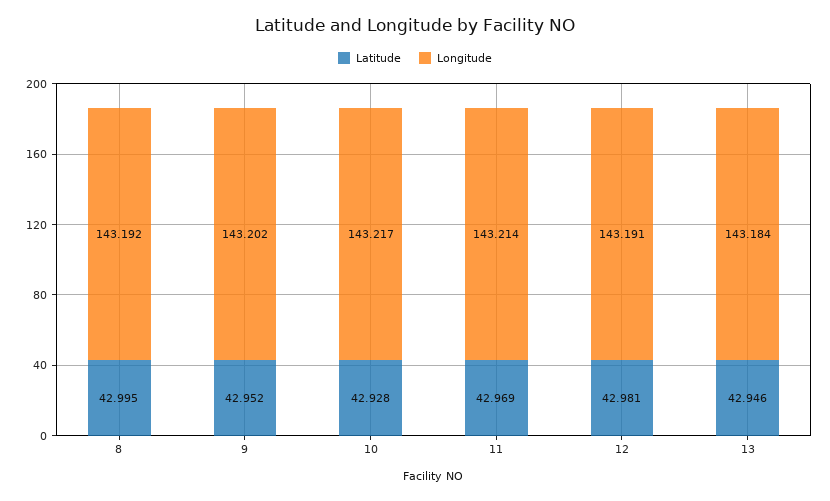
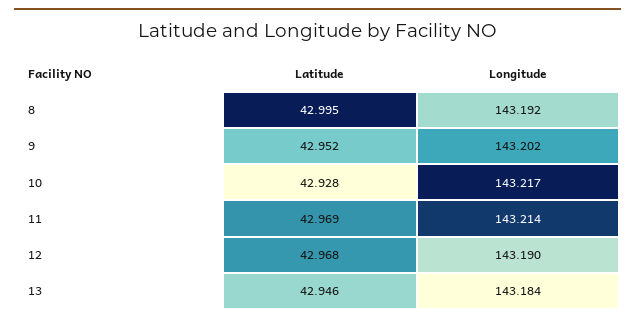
  {
    "Latitude": {
      "8": 42.995,
      "9": 42.952,
      "10": 42.928,
      "11": 42.969,
-     "12": 42.981,
+     "12": 42.968,
      "13": 42.946
    },
    "Longitude": {
      "8": 143.192,
      "9": 143.202,
      "10": 143.217,
      "11": 143.214,
-     "12": 143.191,
+     "12": 143.19,
      "13": 143.184
    }
  }

